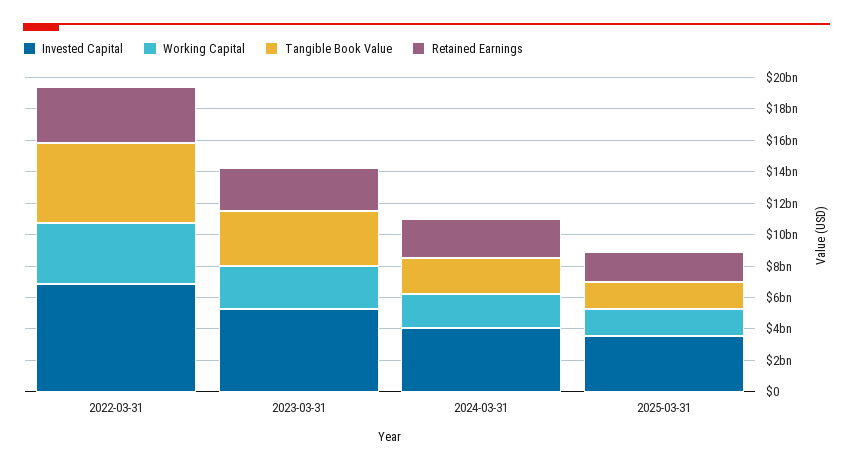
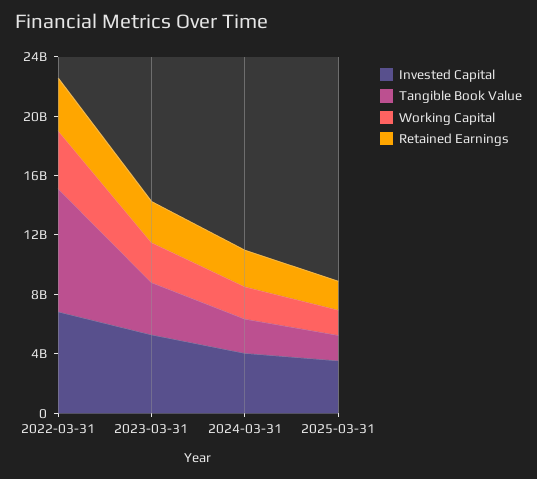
  {
    "Invested Capital": {
      "2022-03-31": 7000000000,
      "2023-03-31": 5000000000,
      "2024-03-31": 4000000000,
      "2025-03-31": 4000000000
    },
    "Working Capital": {
      "2022-03-31": 4000000000,
      "2023-03-31": 3000000000,
      "2024-03-31": 2000000000,
      "2025-03-31": 2000000000
    },
    "Tangible Book Value": {
-     "2022-03-31": 5000000000,
+     "2022-03-31": 8000000000,
      "2023-03-31": 4000000000,
      "2024-03-31": 2000000000,
      "2025-03-31": 2000000000
    },
    "Retained Earnings": {
      "2022-03-31": 4000000000,
      "2023-03-31": 3000000000,
      "2024-03-31": 2000000000,
      "2025-03-31": 2000000000
    }
  }

